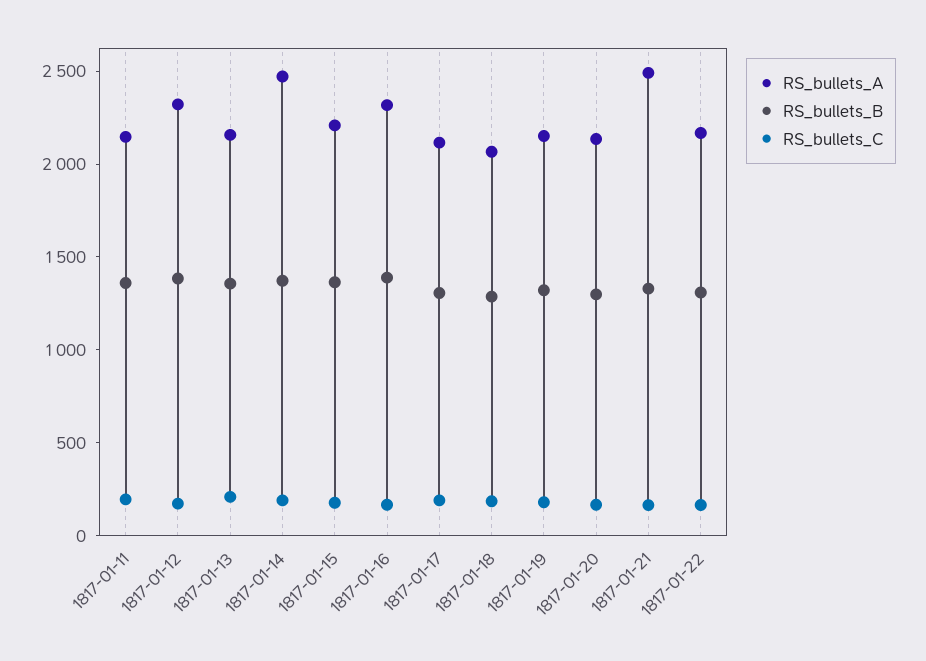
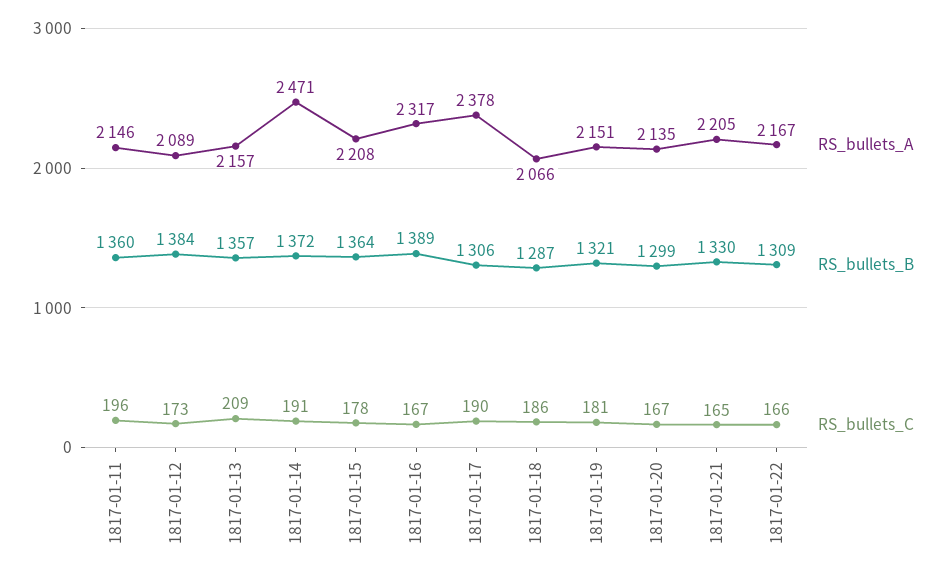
  {
    "RS_bullets_A": {
      "1817-01-11": 2146,
-     "1817-01-12": 2300,
+     "1817-01-12": 2089,
      "1817-01-13": 2157,
      "1817-01-14": 2471,
      "1817-01-15": 2208,
      "1817-01-16": 2317,
-     "1817-01-17": 2100,
+     "1817-01-17": 2378,
      "1817-01-18": 2066,
      "1817-01-19": 2151,
      "1817-01-20": 2135,
-     "1817-01-21": 2500,
+     "1817-01-21": 2205,
      "1817-01-22": 2167
    },
    "RS_bullets_B": {
      "1817-01-11": 1360,
      "1817-01-12": 1384,
      "1817-01-13": 1357,
      "1817-01-14": 1372,
      "1817-01-15": 1364,
      "1817-01-16": 1389,
      "1817-01-17": 1306,
      "1817-01-18": 1287,
      "1817-01-19": 1321,
      "1817-01-20": 1299,
      "1817-01-21": 1330,
      "1817-01-22": 1309
    },
    "RS_bullets_C": {
      "1817-01-11": 196,
      "1817-01-12": 173,
      "1817-01-13": 209,
      "1817-01-14": 191,
      "1817-01-15": 178,
      "1817-01-16": 167,
      "1817-01-17": 190,
      "1817-01-18": 186,
      "1817-01-19": 181,
      "1817-01-20": 167,
      "1817-01-21": 165,
      "1817-01-22": 166
    }
  }

